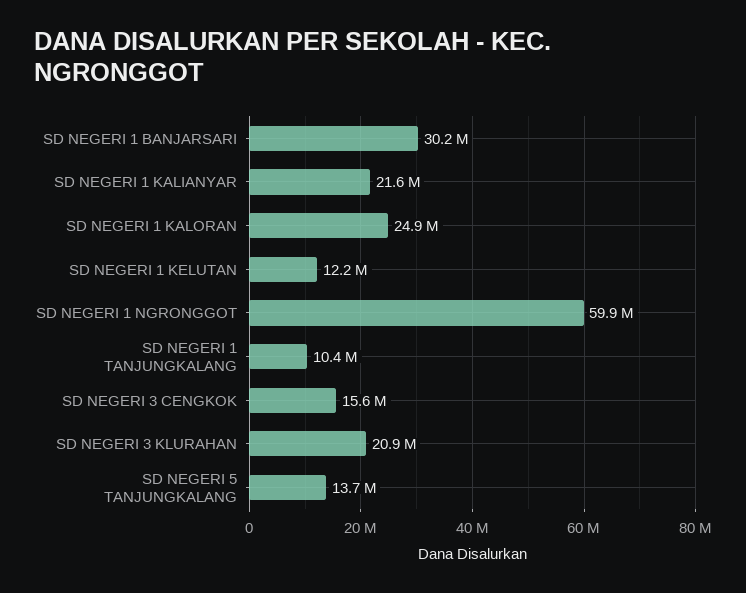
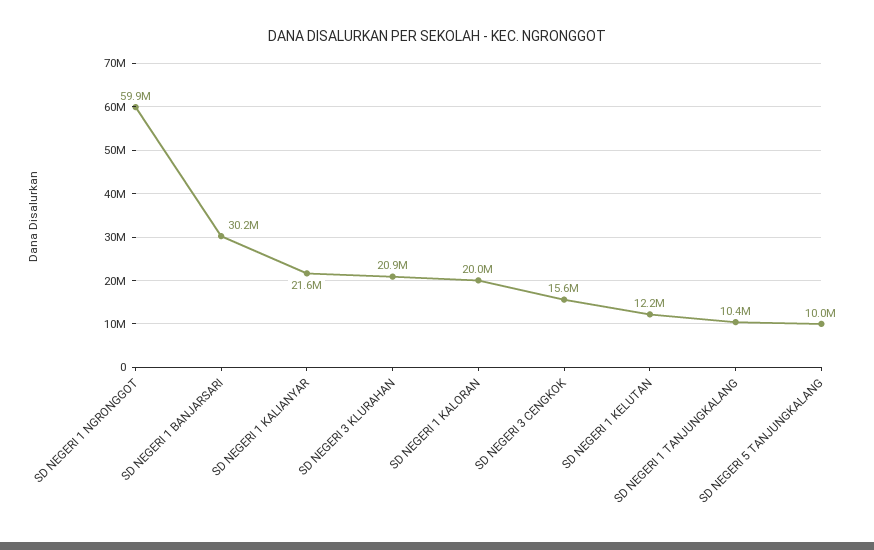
  {
    "SD NEGERI 1 BANJARSARI": 30200000,
    "SD NEGERI 1 KALIANYAR": 21600000,
-   "SD NEGERI 1 KALORAN": 24900000,
+   "SD NEGERI 1 KALORAN": 20000000,
    "SD NEGERI 1 KELUTAN": 12200000,
    "SD NEGERI 1 NGRONGGOT": 59900000,
    "SD NEGERI 1 TANJUNGKALANG": 10400000,
    "SD NEGERI 3 CENGKOK": 15600000,
    "SD NEGERI 3 KLURAHAN": 20900000,
-   "SD NEGERI 5 TANJUNGKALANG": 13700000
+   "SD NEGERI 5 TANJUNGKALANG": 10000000
  }

